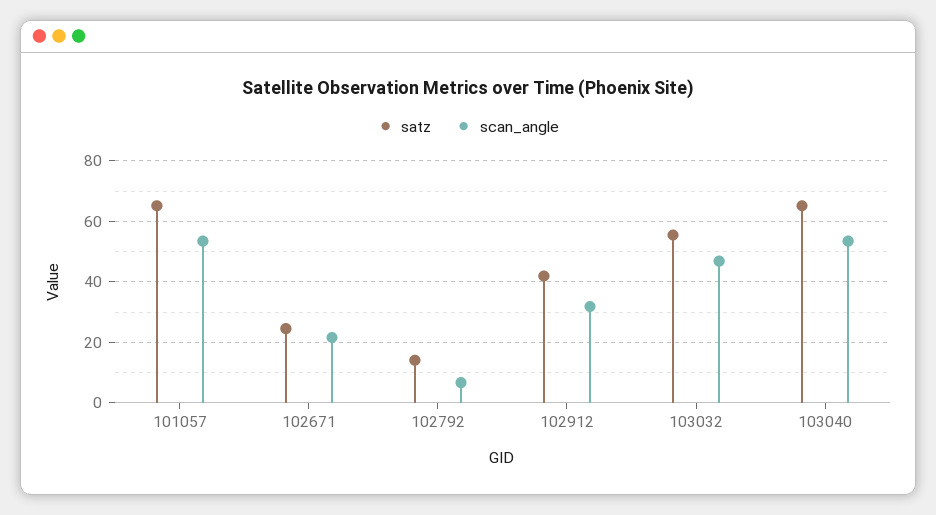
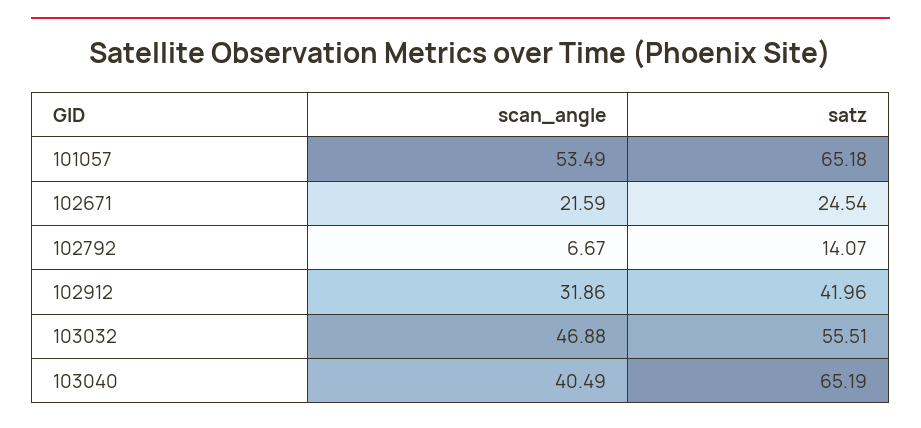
  {
    "satz": {
      "101057": 65.18,
      "102671": 24.54,
      "102792": 14.07,
      "102912": 41.96,
      "103032": 55.51,
      "103040": 65.19
    },
    "scan_angle": {
      "101057": 53.49,
      "102671": 21.59,
      "102792": 6.67,
      "102912": 31.86,
      "103032": 46.88,
-     "103040": 54
+     "103040": 40.49
    }
  }

